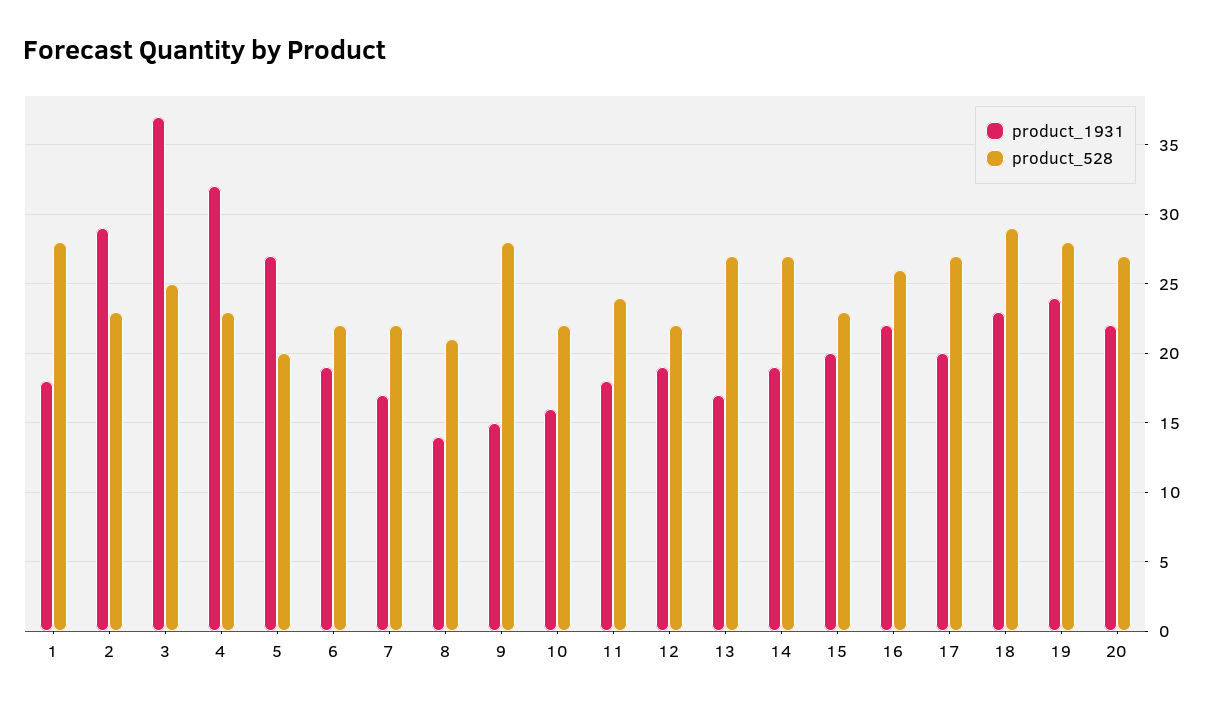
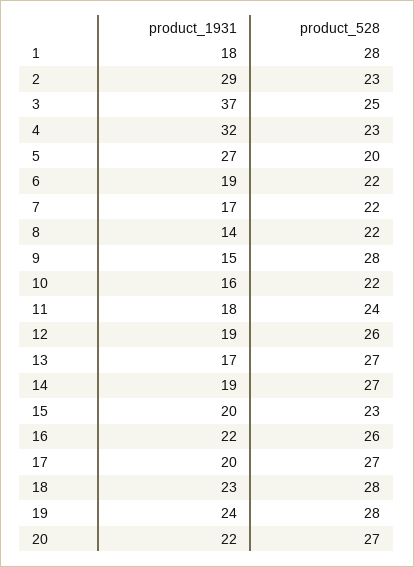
  {
    "product_1931": {
      "1": 18,
      "2": 29,
      "3": 37,
      "4": 32,
      "5": 27,
      "6": 19,
      "7": 17,
      "8": 14,
      "9": 15,
      "10": 16,
      "11": 18,
      "12": 19,
      "13": 17,
      "14": 19,
      "15": 20,
      "16": 22,
      "17": 20,
      "18": 23,
      "19": 24,
      "20": 22
    },
    "product_528": {
      "1": 28,
      "2": 23,
      "3": 25,
      "4": 23,
      "5": 20,
      "6": 22,
      "7": 22,
-     "8": 21,
+     "8": 22,
      "9": 28,
      "10": 22,
      "11": 24,
-     "12": 22,
+     "12": 26,
      "13": 27,
      "14": 27,
      "15": 23,
      "16": 26,
      "17": 27,
-     "18": 29,
+     "18": 28,
      "19": 28,
      "20": 27
    }
  }

